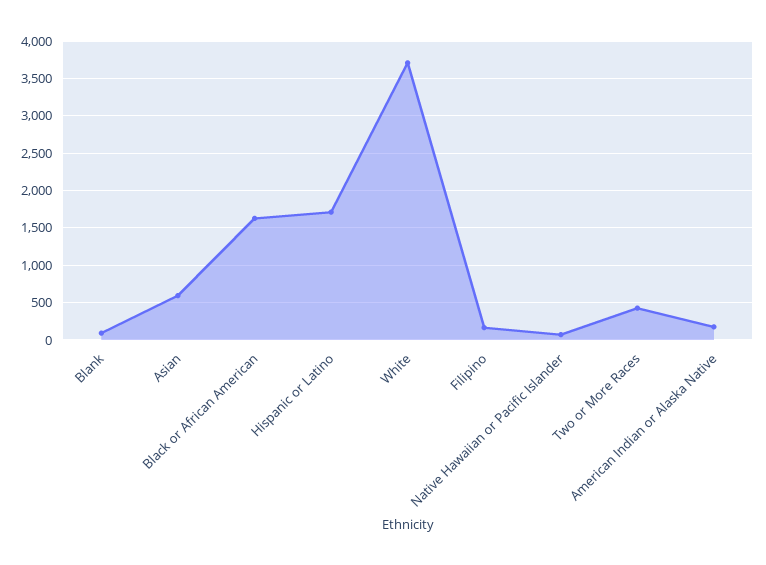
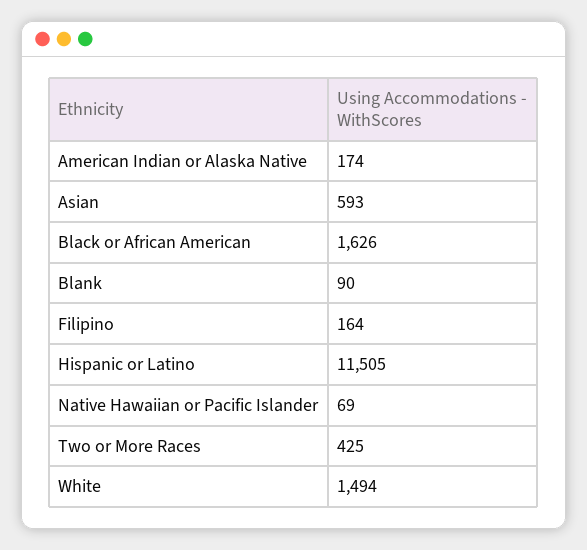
  {
    "Blank": 90,
    "Asian": 593,
    "Black or African American": 1626,
-   "Hispanic or Latino": 1700,
+   "Hispanic or Latino": 11505,
-   "White": 3700,
+   "White": 1494,
    "Filipino": 164,
    "Native Hawaiian or Pacific Islander": 69,
    "Two or More Races": 425,
    "American Indian or Alaska Native": 174
  }

